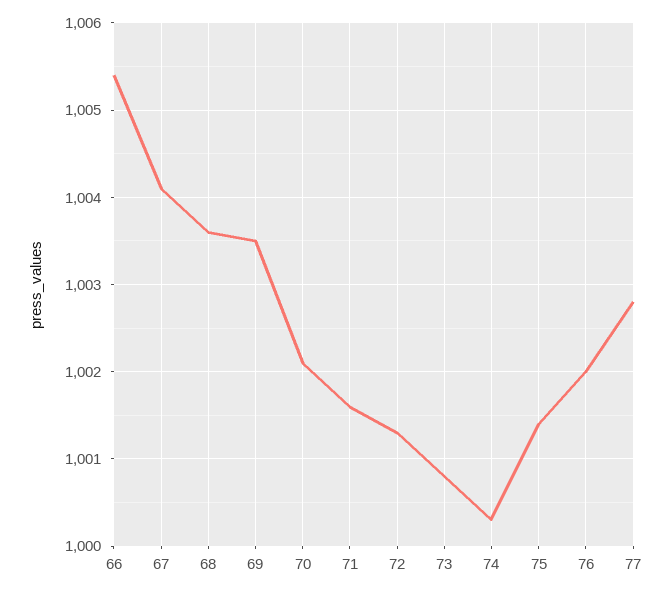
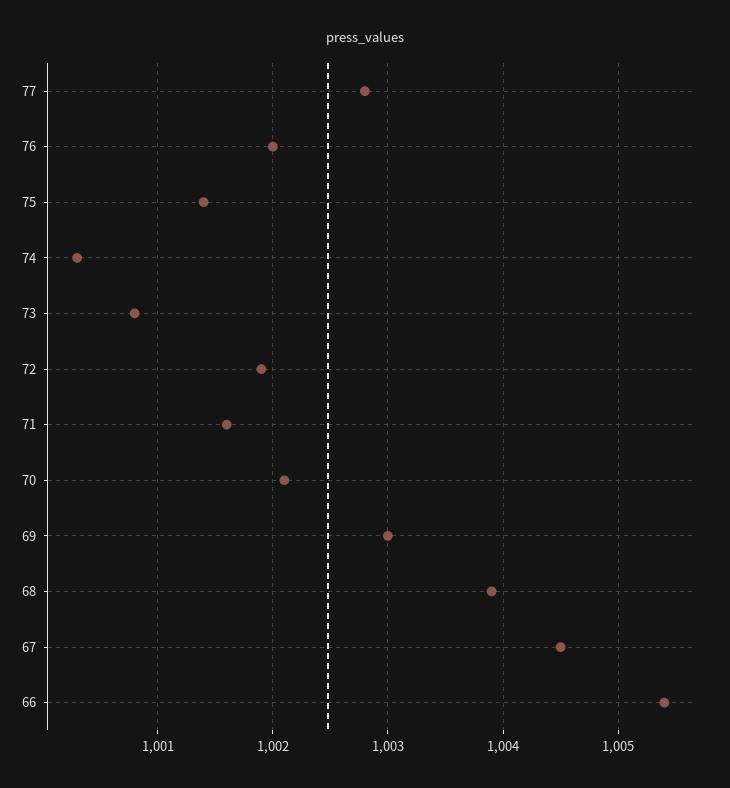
  {
    "66": 1005.4,
-   "67": 1004.1,
+   "67": 1004.5,
-   "68": 1003.6,
+   "68": 1003.9,
-   "69": 1003.5,
+   "69": 1003,
    "70": 1002.1,
    "71": 1001.6,
-   "72": 1001.3,
+   "72": 1001.9,
    "73": 1000.8,
    "74": 1000.3,
    "75": 1001.4,
    "76": 1002,
    "77": 1002.8
  }

